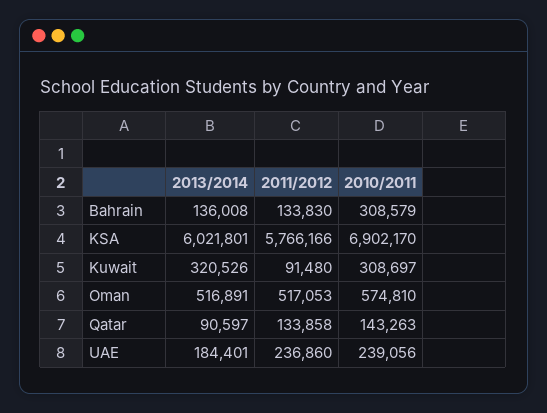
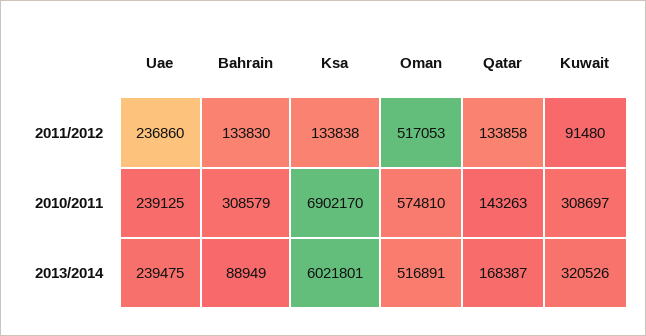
  {
    "2013/2014": {
-     "Bahrain": 136008,
+     "Bahrain": 88949,
      "KSA": 6021801,
      "Kuwait": 320526,
      "Oman": 516891,
-     "Qatar": 90597,
+     "Qatar": 168387,
-     "UAE": 184401
+     "UAE": 239475
    },
    "2011/2012": {
      "Bahrain": 133830,
-     "KSA": 5766166,
+     "KSA": 133838,
      "Kuwait": 91480,
      "Oman": 517053,
      "Qatar": 133858,
      "UAE": 236860
    },
    "2010/2011": {
      "Bahrain": 308579,
      "KSA": 6902170,
      "Kuwait": 308697,
      "Oman": 574810,
      "Qatar": 143263,
-     "UAE": 239056
+     "UAE": 239125
    }
  }

